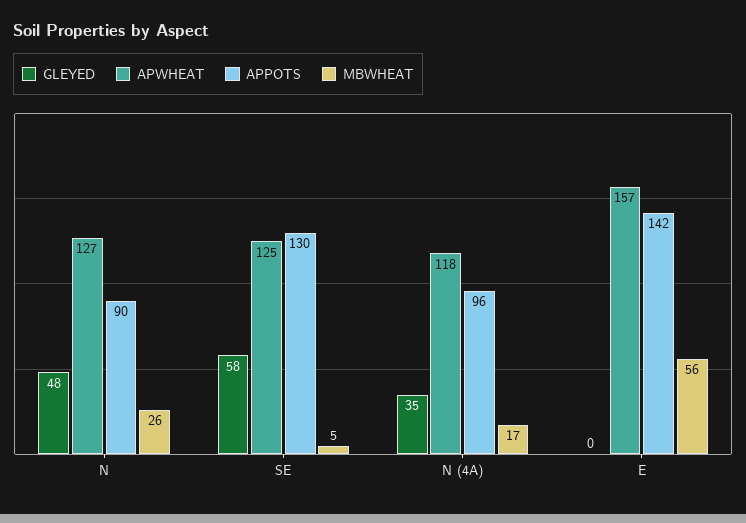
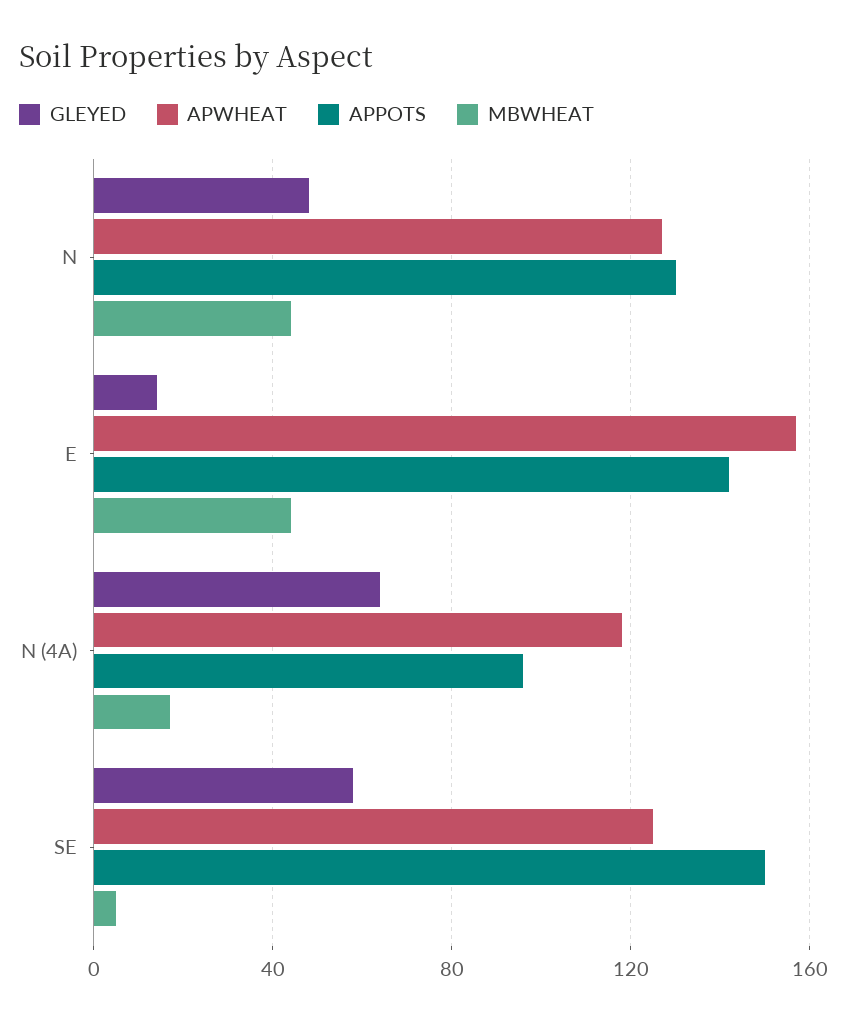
  {
    "GLEYED": {
      "N": 48,
      "SE": 58,
-     "N (4A)": 35,
+     "N (4A)": 65,
-     "E": 0
+     "E": 15
    },
    "APWHEAT": {
      "N": 127,
      "SE": 125,
      "N (4A)": 118,
      "E": 157
    },
    "APPOTS": {
-     "N": 90,
+     "N": 130,
-     "SE": 130,
+     "SE": 150,
      "N (4A)": 96,
      "E": 142
    },
    "MBWHEAT": {
-     "N": 26,
+     "N": 45,
      "SE": 5,
      "N (4A)": 17,
-     "E": 56
+     "E": 45
    }
  }

